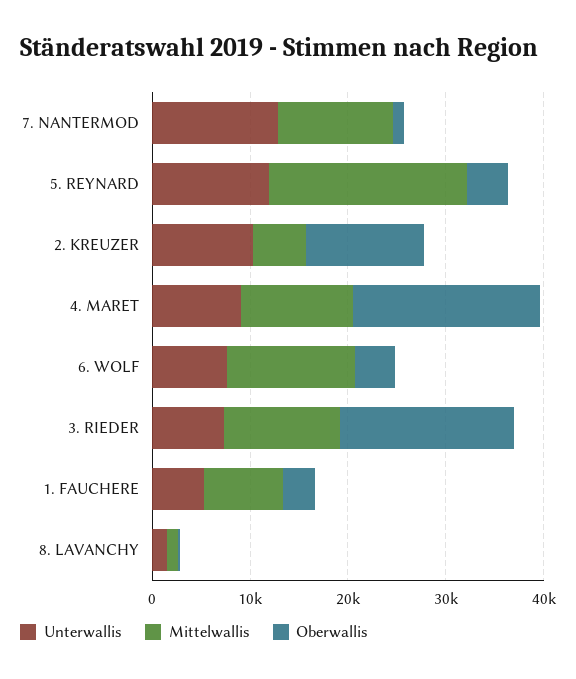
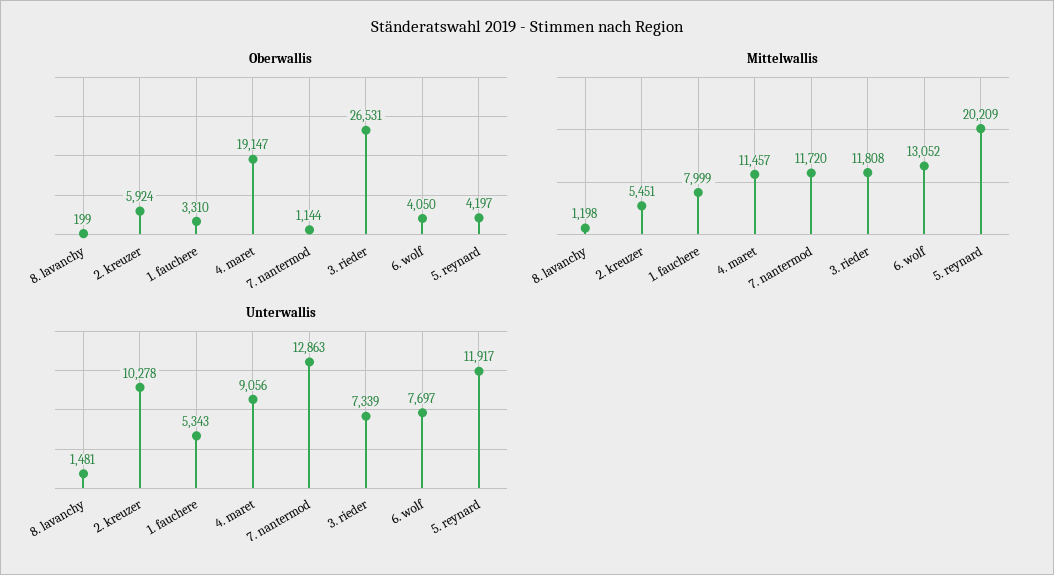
  {
    "Unterwallis": {
      "7. NANTERMOD": 12863,
      "5. REYNARD": 11917,
      "2. KREUZER": 10278,
      "4. MARET": 9056,
      "6. WOLF": 7697,
      "3. RIEDER": 7339,
      "1. FAUCHERE": 5343,
      "8. LAVANCHY": 1481
    },
    "Mittelwallis": {
      "7. NANTERMOD": 11720,
      "5. REYNARD": 20209,
      "2. KREUZER": 5451,
      "4. MARET": 11457,
      "6. WOLF": 13052,
      "3. RIEDER": 11808,
      "1. FAUCHERE": 7999,
      "8. LAVANCHY": 1198
    },
    "Oberwallis": {
      "7. NANTERMOD": 1144,
      "5. REYNARD": 4197,
-     "2. KREUZER": 12000,
+     "2. KREUZER": 5924,
      "4. MARET": 19147,
      "6. WOLF": 4050,
-     "3. RIEDER": 18000,
+     "3. RIEDER": 26531,
      "1. FAUCHERE": 3310,
      "8. LAVANCHY": 199
    }
  }

